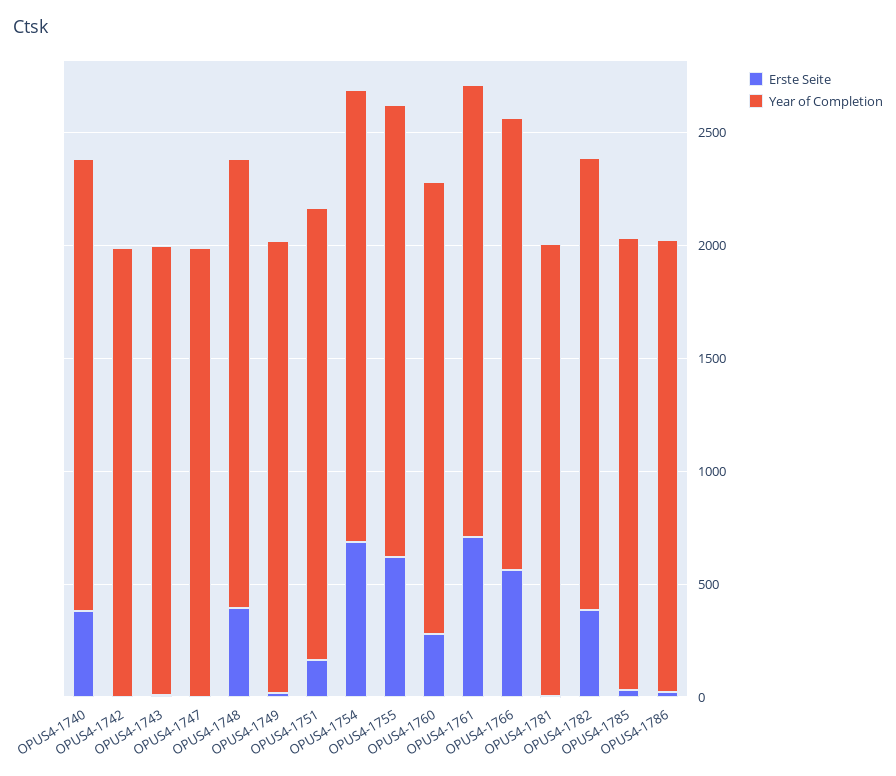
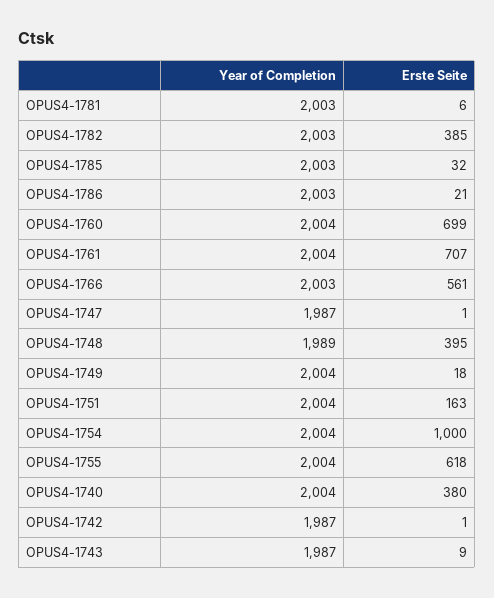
  {
    "Erste Seite": {
      "OPUS4-1740": 380,
      "OPUS4-1742": 1,
      "OPUS4-1743": 9,
      "OPUS4-1747": 1,
      "OPUS4-1748": 395,
      "OPUS4-1749": 18,
      "OPUS4-1751": 163,
-     "OPUS4-1754": 700,
+     "OPUS4-1754": 1000,
      "OPUS4-1755": 618,
-     "OPUS4-1760": 300,
+     "OPUS4-1760": 699,
      "OPUS4-1761": 707,
      "OPUS4-1766": 561,
      "OPUS4-1781": 6,
      "OPUS4-1782": 385,
      "OPUS4-1785": 32,
      "OPUS4-1786": 21
    },
    "Year of Completion": {
      "OPUS4-1740": 2004,
      "OPUS4-1742": 1987,
      "OPUS4-1743": 1987,
      "OPUS4-1747": 1987,
      "OPUS4-1748": 1989,
      "OPUS4-1749": 2004,
      "OPUS4-1751": 2004,
      "OPUS4-1754": 2004,
      "OPUS4-1755": 2004,
      "OPUS4-1760": 2004,
      "OPUS4-1761": 2004,
      "OPUS4-1766": 2003,
      "OPUS4-1781": 2003,
      "OPUS4-1782": 2003,
      "OPUS4-1785": 2003,
      "OPUS4-1786": 2003
    }
  }

